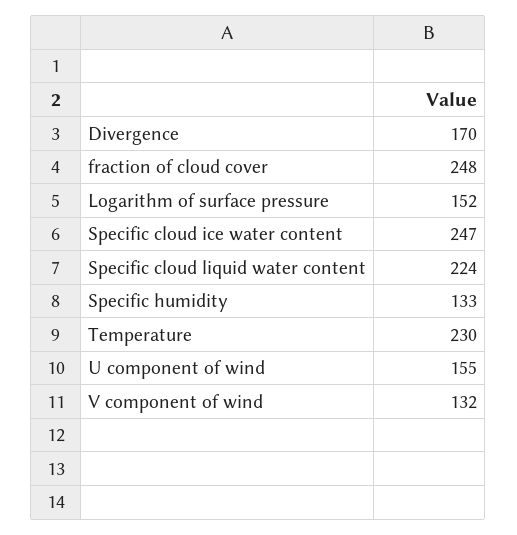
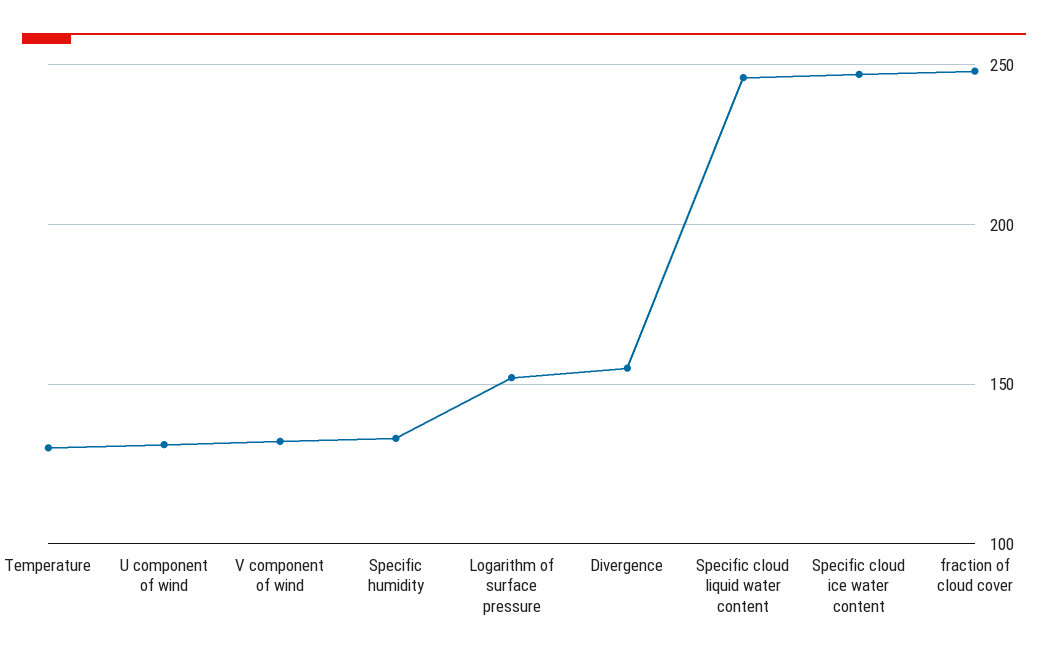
  {
-   "Divergence": 170,
+   "Divergence": 155,
    "fraction of cloud cover": 248,
    "Logarithm of surface pressure": 152,
    "Specific cloud ice water content": 247,
-   "Specific cloud liquid water content": 224,
+   "Specific cloud liquid water content": 245,
    "Specific humidity": 133,
-   "Temperature": 230,
+   "Temperature": 130,
-   "U component of wind": 155,
+   "U component of wind": 130,
    "V component of wind": 132
  }

